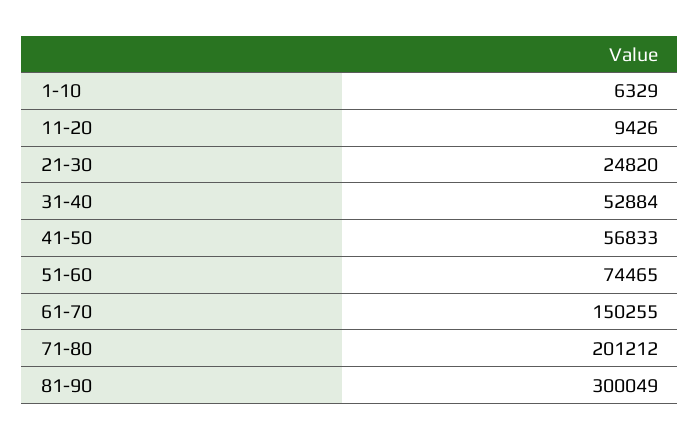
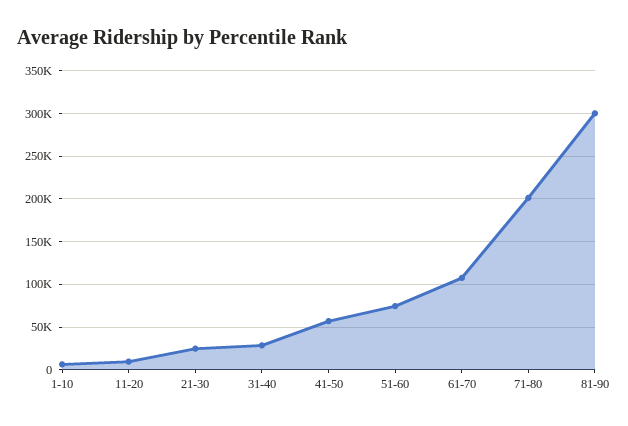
  {
    "1-10": 6329,
    "11-20": 9426,
    "21-30": 24820,
-   "31-40": 52884,
+   "31-40": 30000,
    "41-50": 56833,
    "51-60": 74465,
-   "61-70": 150255,
+   "61-70": 110000,
    "71-80": 201212,
    "81-90": 300049
  }

